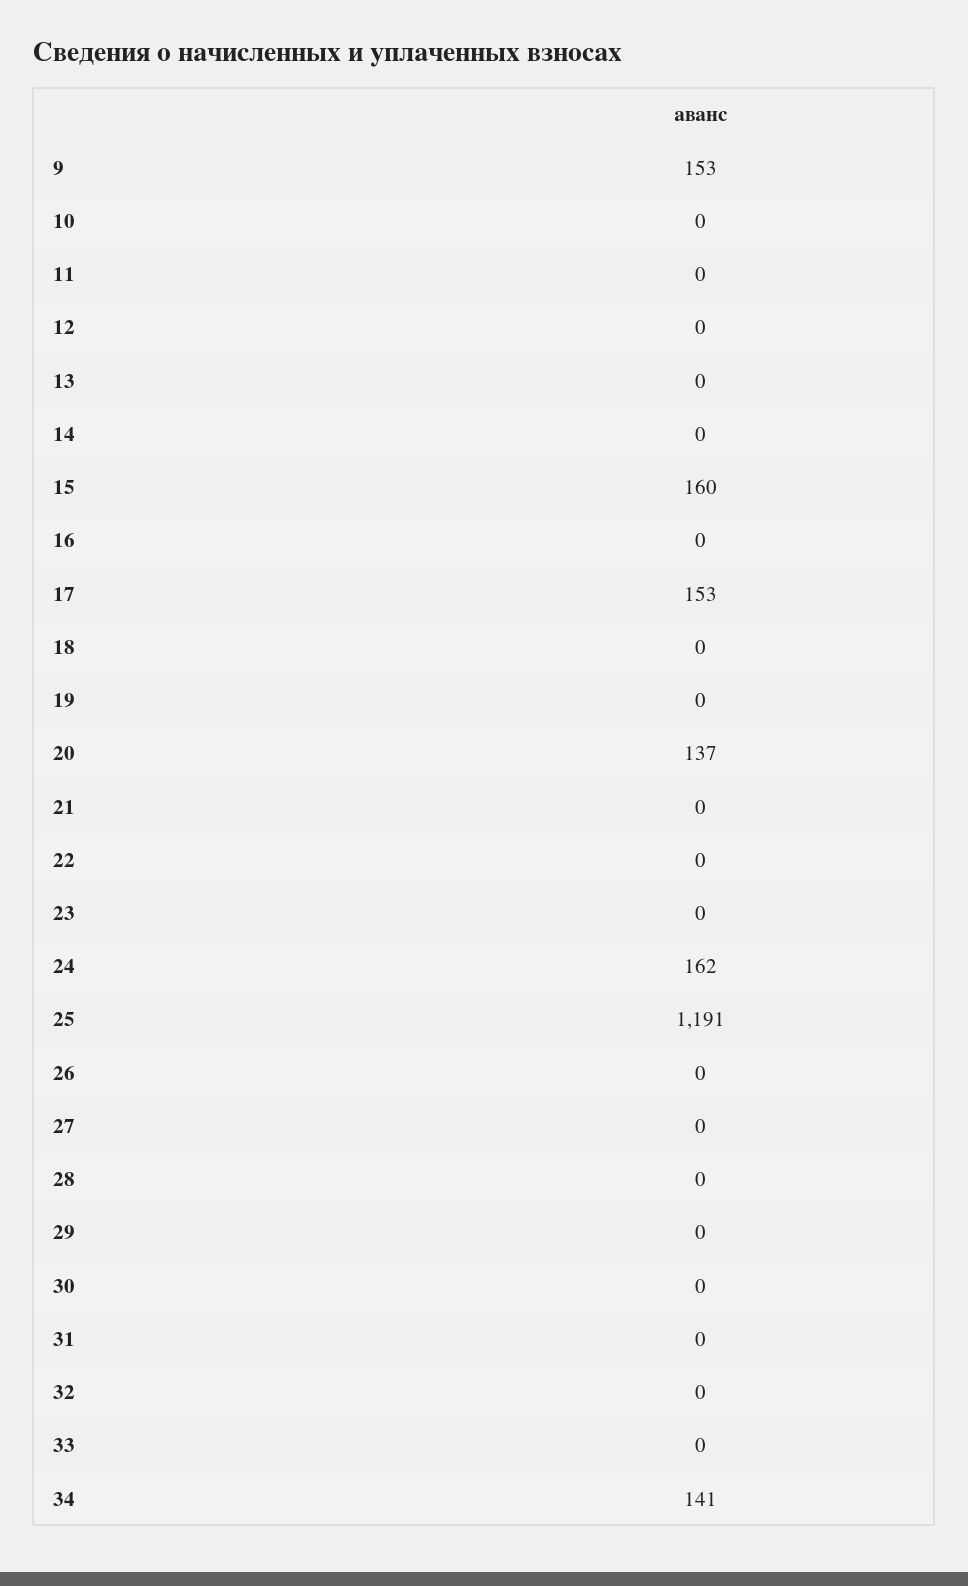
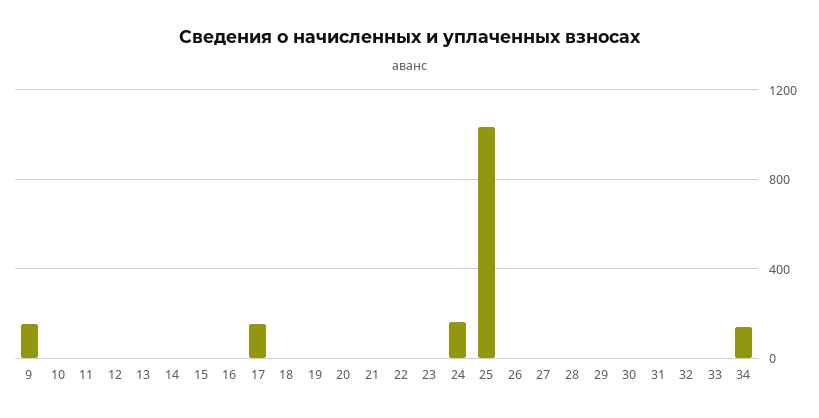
  {
    "9": 153,
    "10": 0,
    "11": 0,
    "12": 0,
    "13": 0,
    "14": 0,
-   "15": 160,
+   "15": 0,
    "16": 0,
    "17": 153,
    "18": 0,
    "19": 0,
-   "20": 137,
+   "20": 0,
    "21": 0,
    "22": 0,
    "23": 0,
    "24": 162,
-   "25": 1191,
+   "25": 1050,
    "26": 0,
    "27": 0,
    "28": 0,
    "29": 0,
    "30": 0,
    "31": 0,
    "32": 0,
    "33": 0,
    "34": 141
  }

